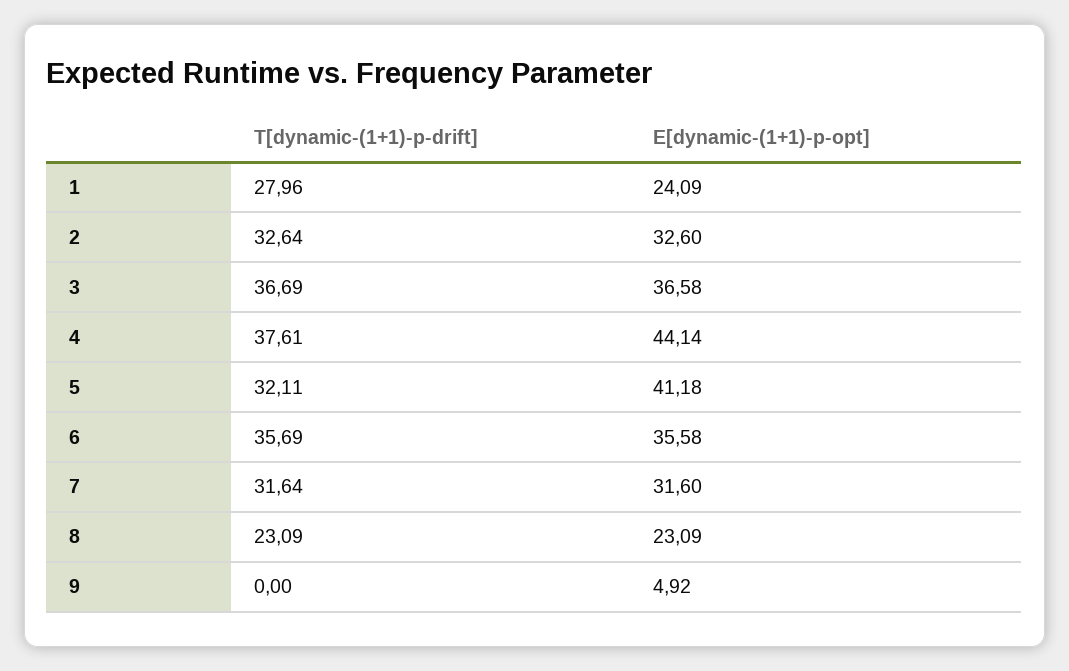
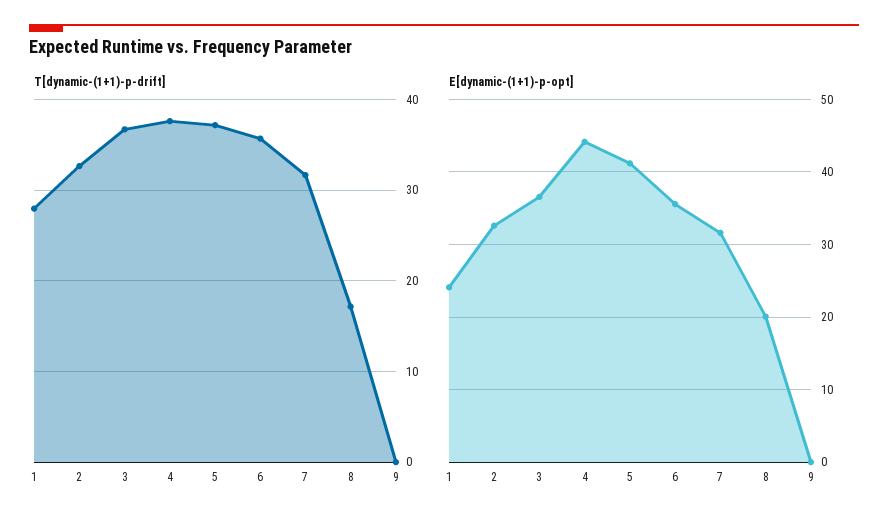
  {
    "T[dynamic-(1+1)-p-drift]": {
      "1": 27.96,
      "2": 32.64,
      "3": 36.69,
      "4": 37.61,
-     "5": 32.11,
+     "5": 37,
      "6": 35.69,
      "7": 31.64,
-     "8": 23.09,
+     "8": 17,
      "9": 0
    },
    "E[dynamic-(1+1)-p-opt]": {
      "1": 24.09,
      "2": 32.6,
      "3": 36.58,
      "4": 44.14,
      "5": 41.18,
      "6": 35.58,
      "7": 31.6,
-     "8": 23.09,
+     "8": 20,
-     "9": 4.92
+     "9": 0
    }
  }

